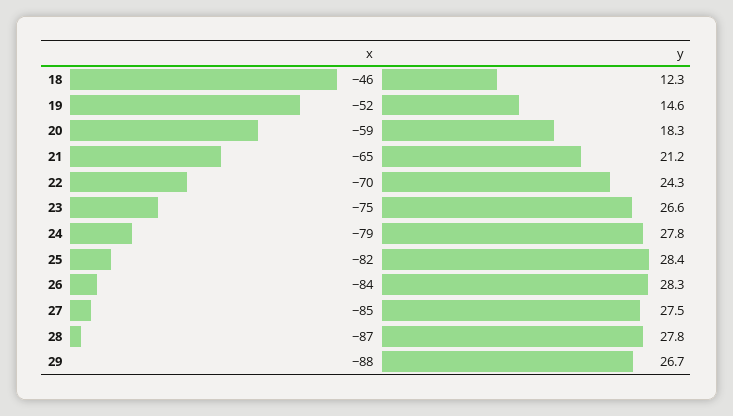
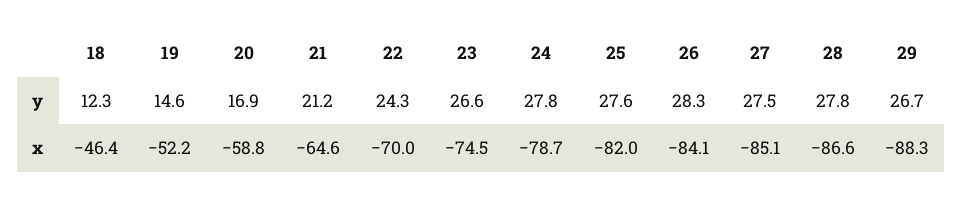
  {
    "x": {
      "18": -46.4,
      "19": -52.2,
      "20": -58.8,
      "21": -64.6,
      "22": -70,
      "23": -74.5,
      "24": -78.7,
      "25": -82,
      "26": -84.1,
      "27": -85.1,
      "28": -86.6,
      "29": -88.3
    },
    "y": {
      "18": 12.3,
      "19": 14.6,
-     "20": 18.3,
+     "20": 16.9,
      "21": 21.2,
      "22": 24.3,
      "23": 26.6,
      "24": 27.8,
-     "25": 28.4,
+     "25": 27.6,
      "26": 28.3,
      "27": 27.5,
      "28": 27.8,
      "29": 26.7
    }
  }

